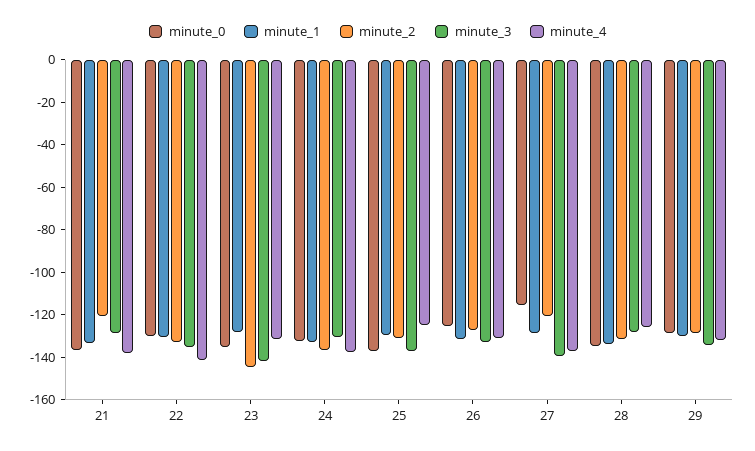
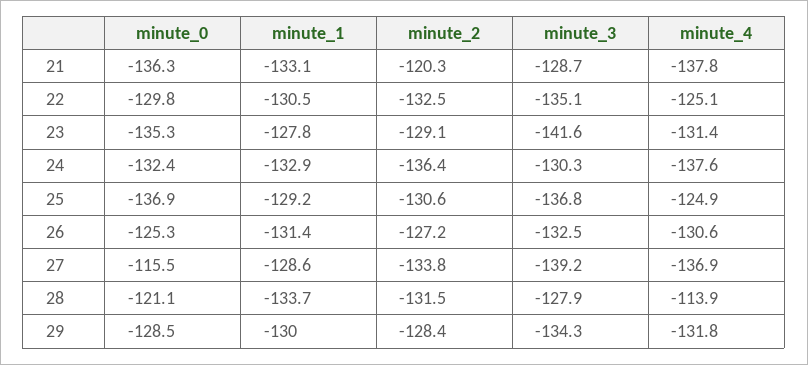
  {
    "minute_0": {
      "21": -136.3,
      "22": -129.8,
      "23": -135.3,
      "24": -132.4,
      "25": -136.9,
      "26": -125.3,
      "27": -115.5,
-     "28": -135,
+     "28": -121.1,
      "29": -128.5
    },
    "minute_1": {
      "21": -133.1,
      "22": -130.5,
      "23": -127.8,
      "24": -132.9,
      "25": -129.2,
      "26": -131.4,
      "27": -128.6,
      "28": -133.7,
      "29": -130
    },
    "minute_2": {
      "21": -120.3,
      "22": -132.5,
-     "23": -145,
+     "23": -129.1,
      "24": -136.4,
      "25": -130.6,
      "26": -127.2,
-     "27": -120,
+     "27": -133.8,
      "28": -131.5,
      "29": -128.4
    },
    "minute_3": {
      "21": -128.7,
      "22": -135.1,
      "23": -141.6,
      "24": -130.3,
      "25": -136.8,
      "26": -132.5,
      "27": -139.2,
      "28": -127.9,
      "29": -134.3
    },
    "minute_4": {
      "21": -137.8,
-     "22": -140,
+     "22": -125.1,
      "23": -131.4,
      "24": -137.6,
      "25": -124.9,
      "26": -130.6,
      "27": -136.9,
-     "28": -125,
+     "28": -113.9,
      "29": -131.8
    }
  }

